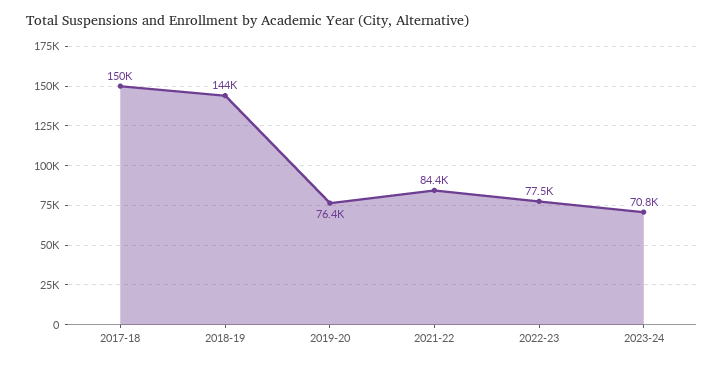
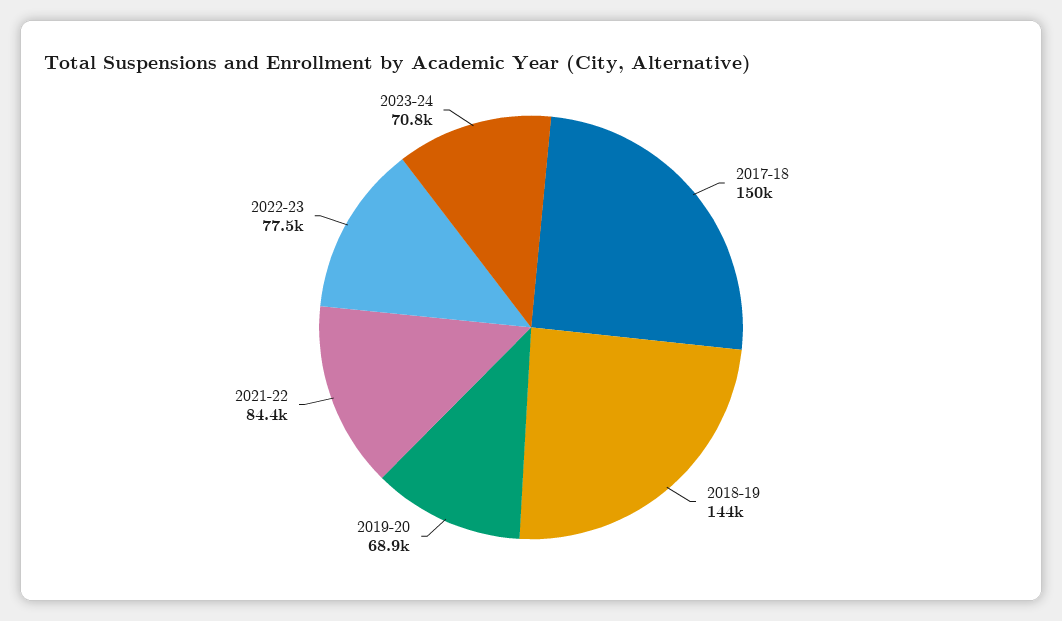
  {
    "2017-18": 150000,
    "2018-19": 144000,
-   "2019-20": 76400,
+   "2019-20": 68900,
    "2021-22": 84400,
    "2022-23": 77500,
    "2023-24": 70800
  }

